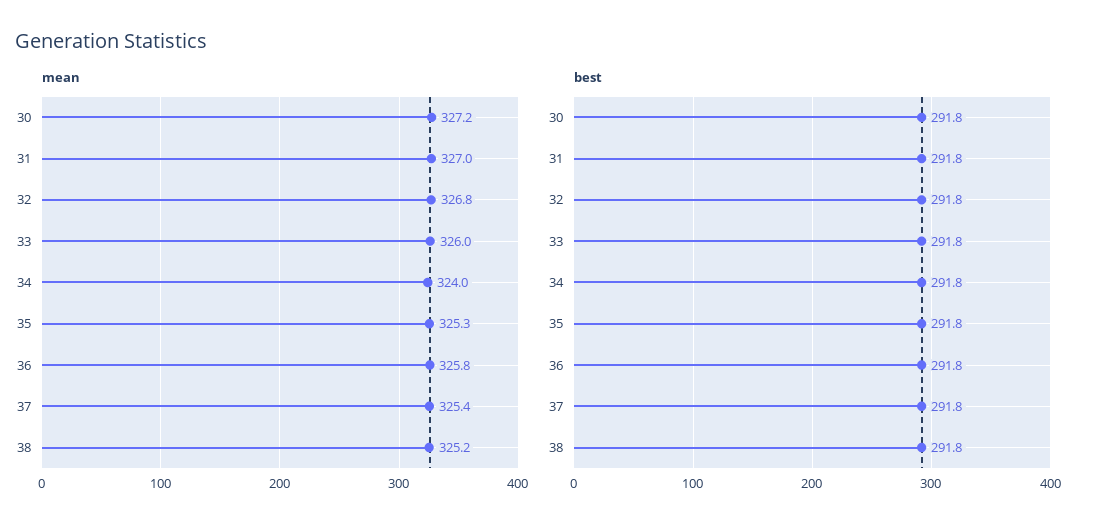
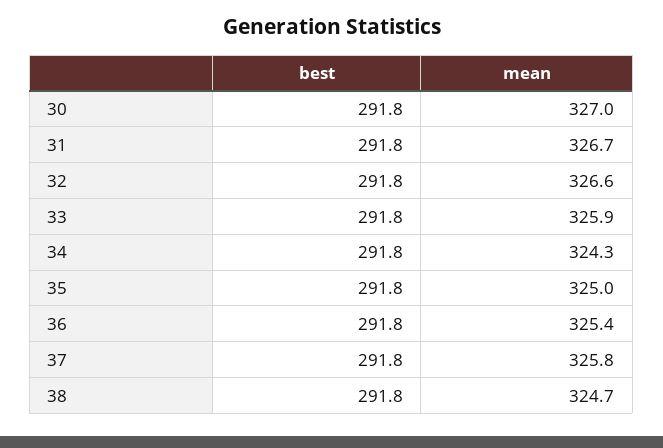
  {
    "mean": {
-     "30": 327.2,
+     "30": 327,
-     "31": 327,
+     "31": 326.7,
-     "32": 326.8,
+     "32": 326.6,
-     "33": 326,
+     "33": 325.9,
-     "34": 324,
+     "34": 324.3,
-     "35": 325.3,
+     "35": 325,
-     "36": 325.8,
+     "36": 325.4,
-     "37": 325.4,
+     "37": 325.8,
-     "38": 325.2
+     "38": 324.7
    },
    "best": {
      "30": 291.8,
      "31": 291.8,
      "32": 291.8,
      "33": 291.8,
      "34": 291.8,
      "35": 291.8,
      "36": 291.8,
      "37": 291.8,
      "38": 291.8
    }
  }

